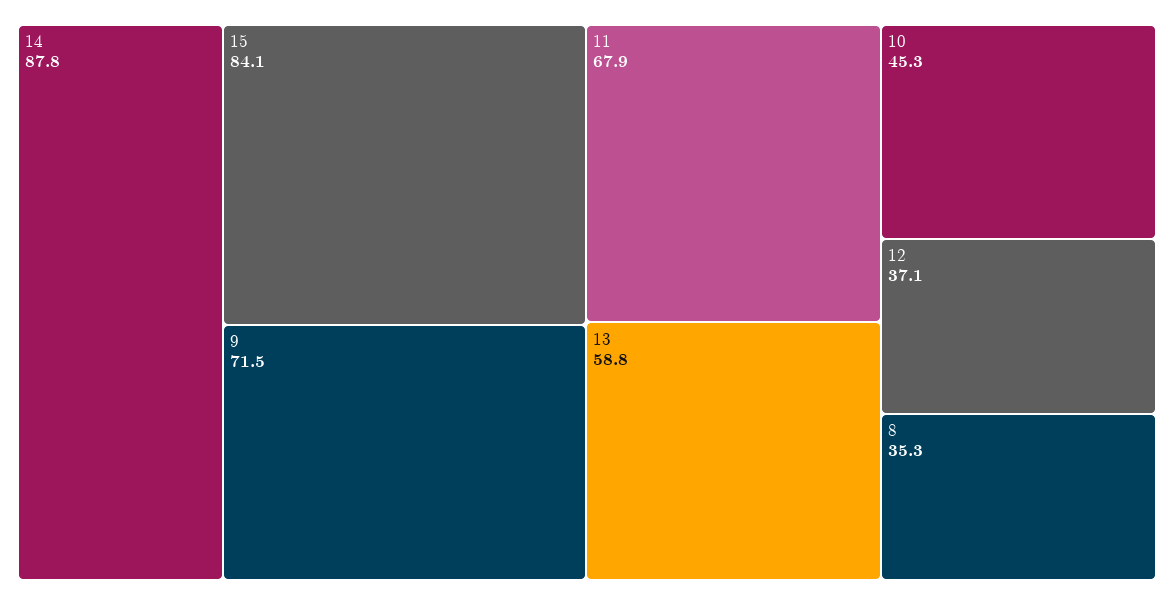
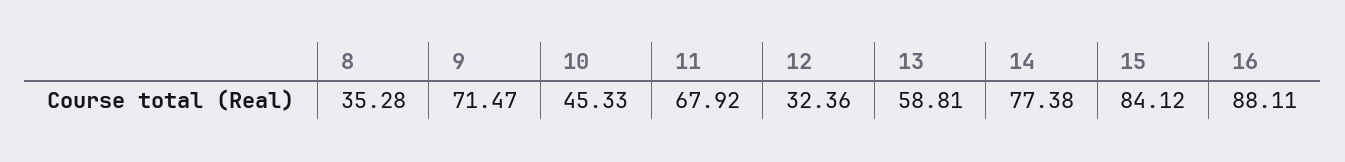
  {
-   "14": 87.8,
+   "14": 77.38,
    "15": 84.12,
    "9": 71.47,
    "11": 67.92,
    "13": 58.81,
    "10": 45.33,
-   "12": 37.1,
+   "12": 32.36,
-   "8": 35.28
+   "8": 35.28,
+   "16": 88.11
  }

